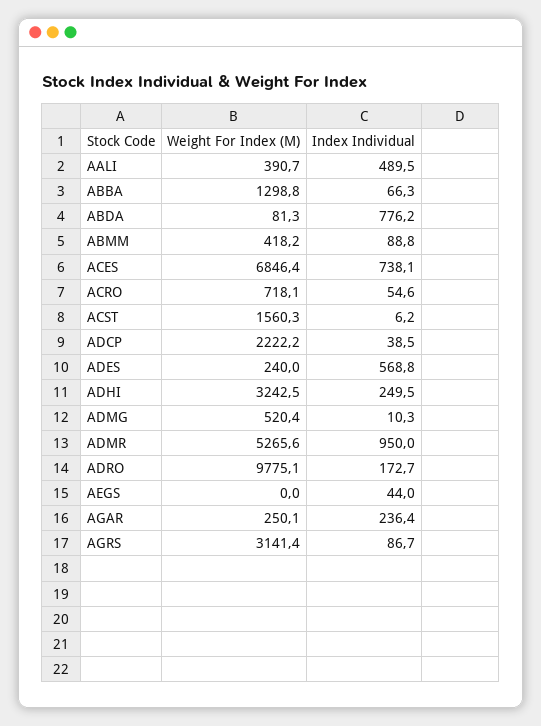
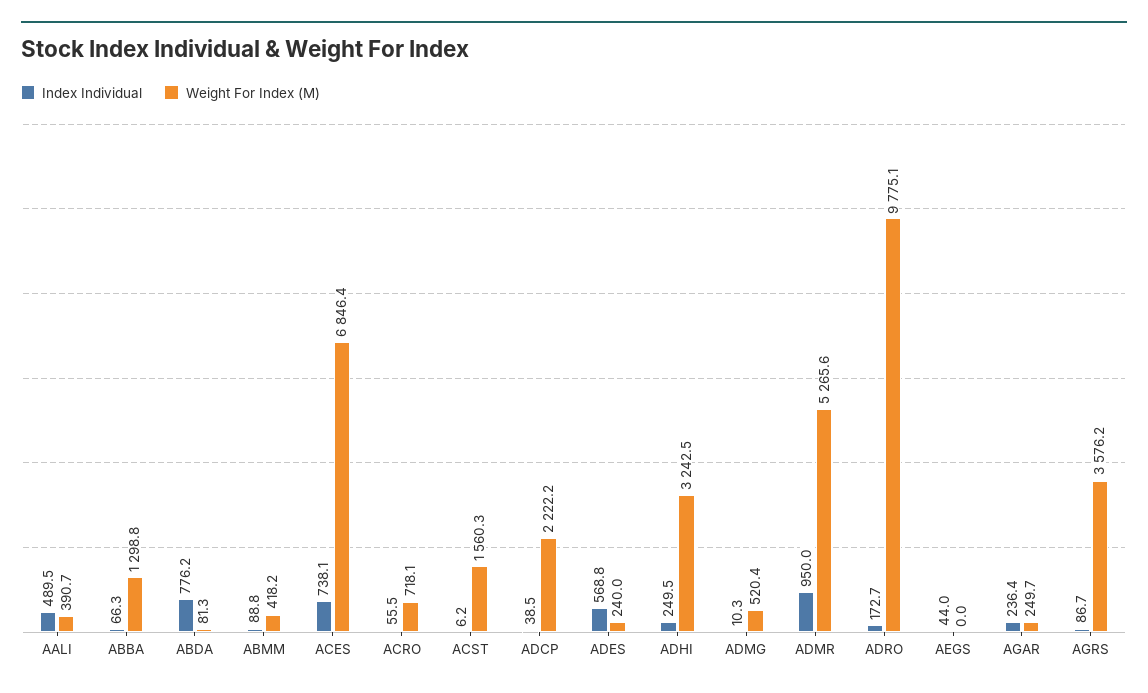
  {
    "Weight For Index (M)": {
      "AALI": 390.7,
      "ABBA": 1298.8,
      "ABDA": 81.3,
      "ABMM": 418.2,
      "ACES": 6846.4,
      "ACRO": 718.1,
      "ACST": 1560.3,
      "ADCP": 2222.2,
      "ADES": 240,
      "ADHI": 3242.5,
      "ADMG": 520.4,
      "ADMR": 5265.6,
      "ADRO": 9775.1,
      "AEGS": 0,
-     "AGAR": 250.1,
+     "AGAR": 249.7,
-     "AGRS": 3141.4
+     "AGRS": 3576.2
    },
    "Index Individual": {
      "AALI": 489.5,
      "ABBA": 66.3,
      "ABDA": 776.2,
      "ABMM": 88.8,
      "ACES": 738.1,
-     "ACRO": 54.6,
+     "ACRO": 55.5,
      "ACST": 6.2,
      "ADCP": 38.5,
      "ADES": 568.8,
      "ADHI": 249.5,
      "ADMG": 10.3,
      "ADMR": 950,
      "ADRO": 172.7,
      "AEGS": 44,
      "AGAR": 236.4,
      "AGRS": 86.7
    }
  }

